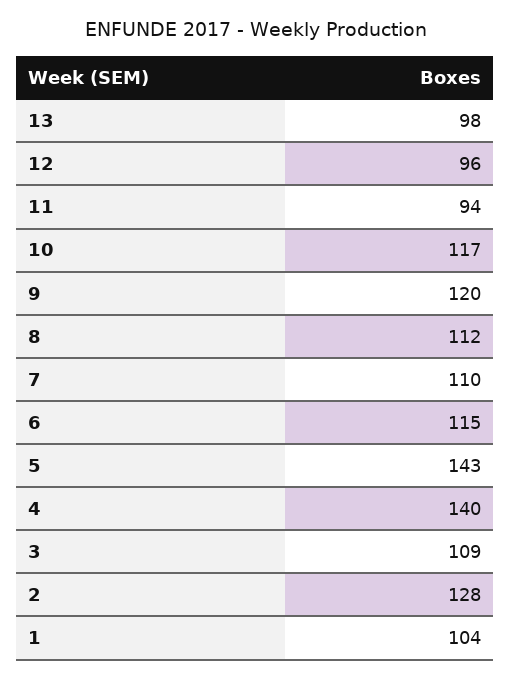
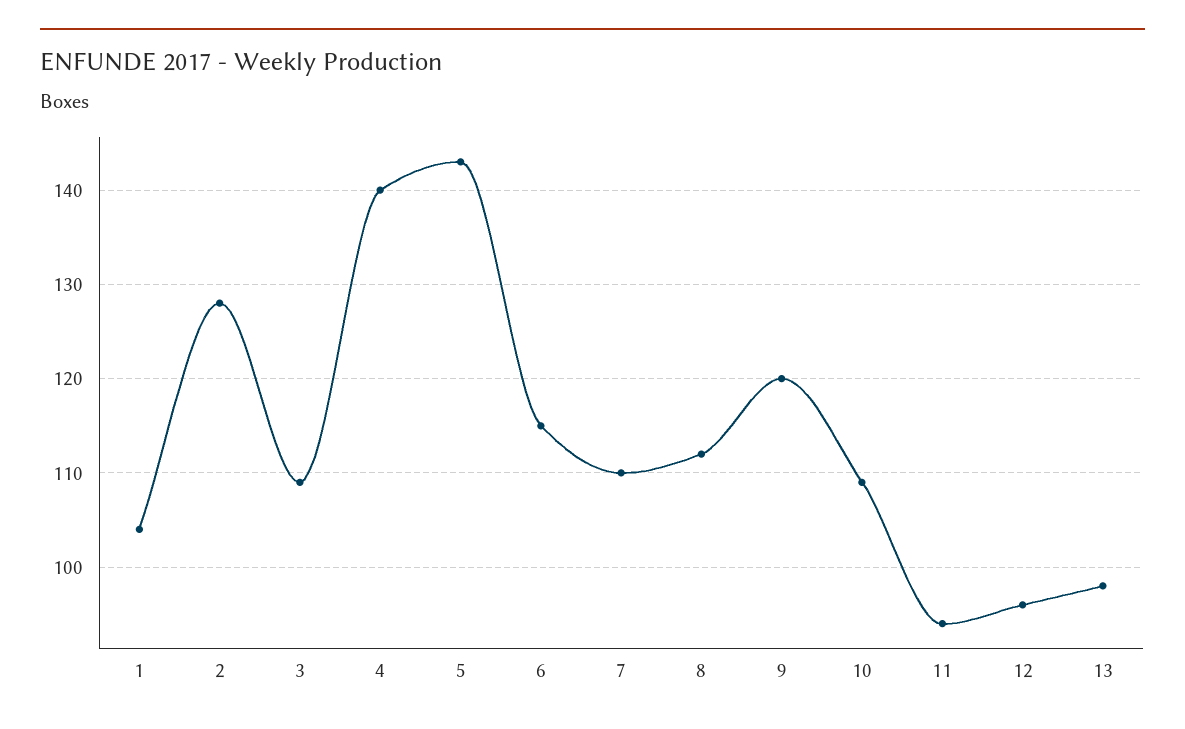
  {
    "13": 98,
    "12": 96,
    "11": 94,
-   "10": 117,
+   "10": 109,
    "9": 120,
    "8": 112,
    "7": 110,
    "6": 115,
    "5": 143,
    "4": 140,
    "3": 109,
    "2": 128,
    "1": 104
  }

